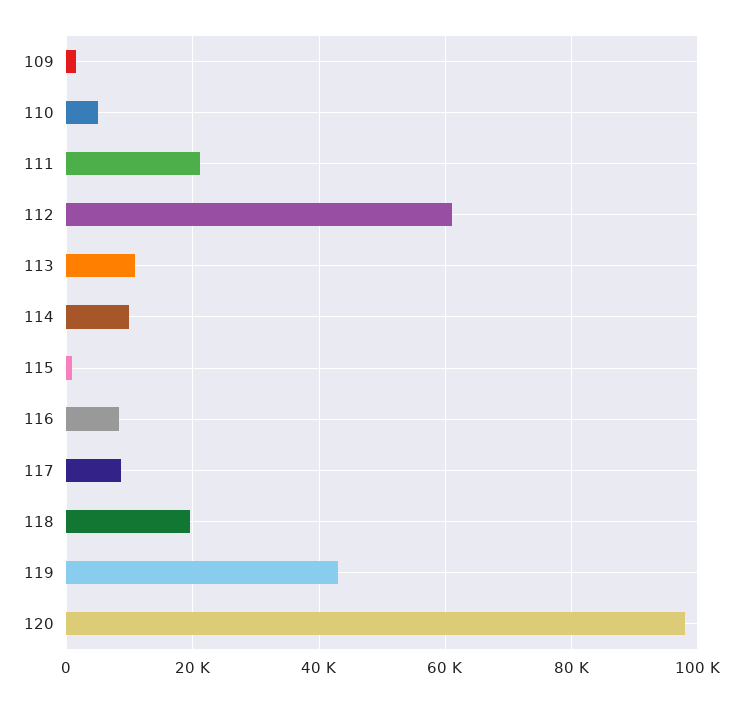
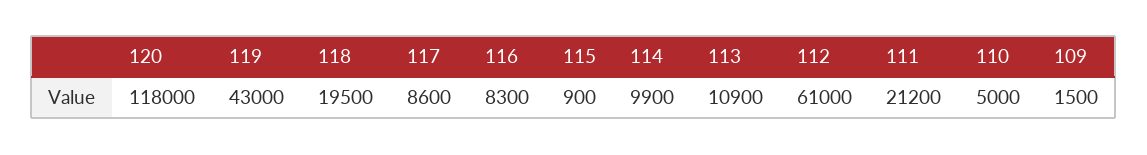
  {
    "109": 1500,
    "110": 5000,
    "111": 21200,
    "112": 61000,
    "113": 10900,
    "114": 9900,
    "115": 900,
    "116": 8300,
    "117": 8600,
    "118": 19500,
    "119": 43000,
-   "120": 98000
+   "120": 118000
  }

